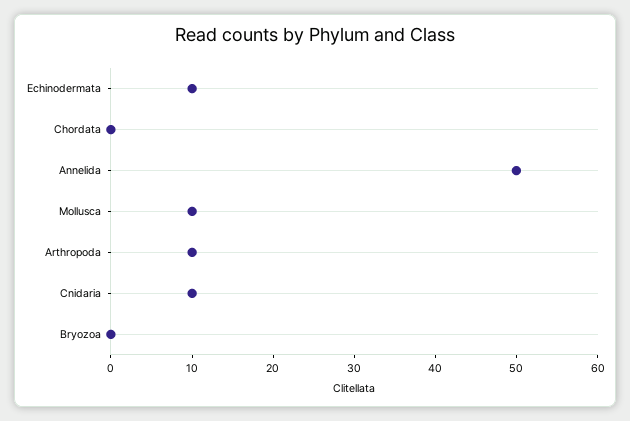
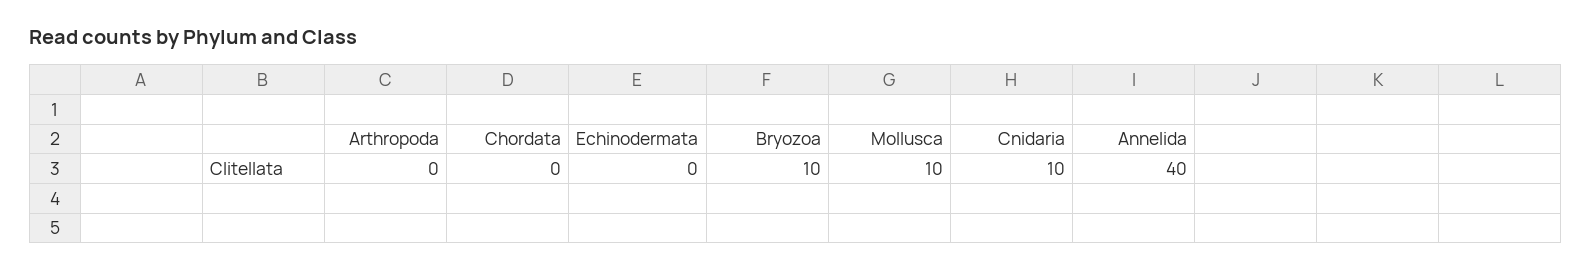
  {
-   "Echinodermata": 10,
+   "Echinodermata": 0,
    "Chordata": 0,
-   "Annelida": 50,
+   "Annelida": 40,
    "Mollusca": 10,
-   "Arthropoda": 10,
+   "Arthropoda": 0,
    "Cnidaria": 10,
-   "Bryozoa": 0
+   "Bryozoa": 10
  }

